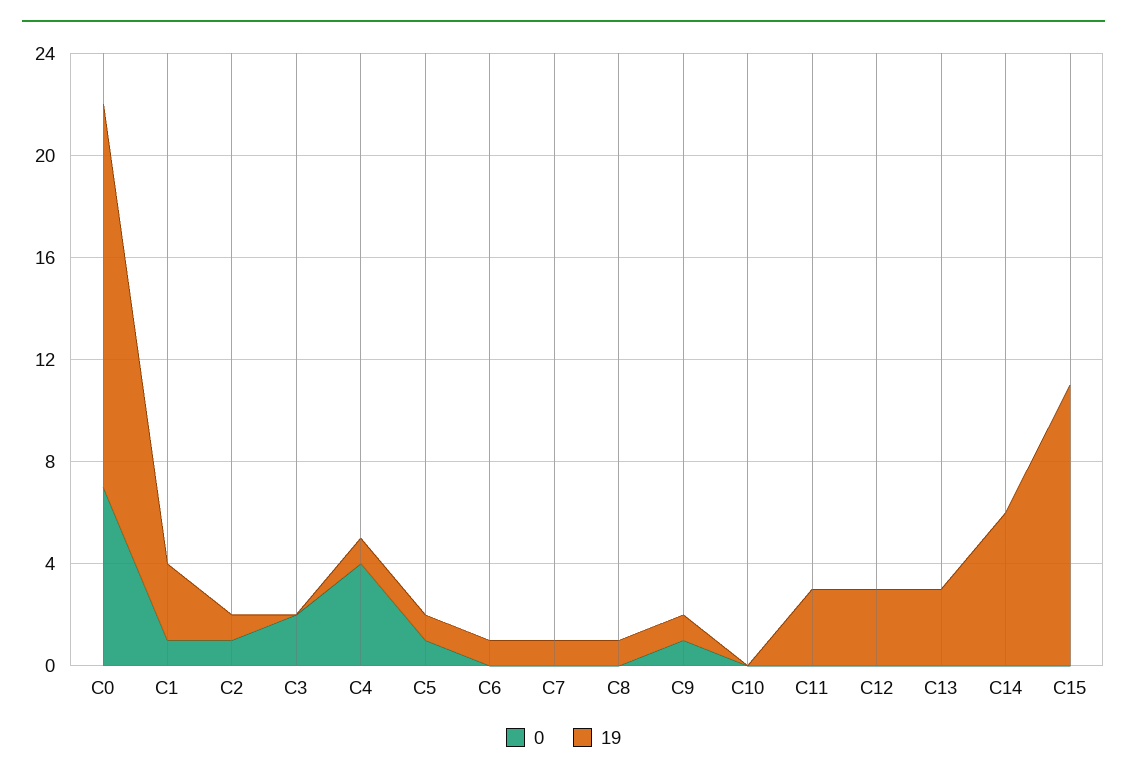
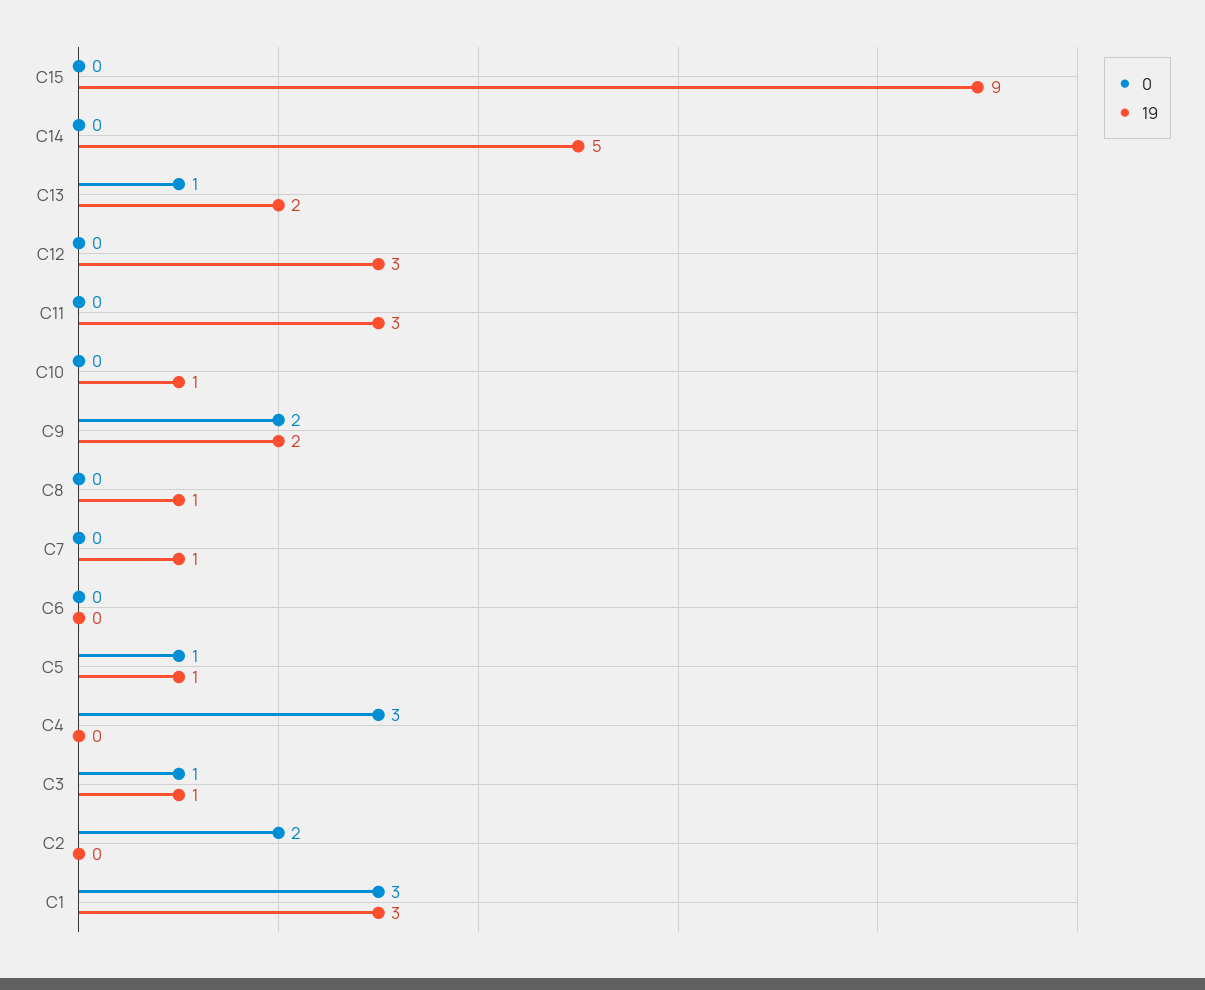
  {
    "0": {
-     "C0": 7,
-     "C1": 1,
+     "C1": 3,
-     "C2": 1,
+     "C2": 2,
-     "C3": 2,
+     "C3": 1,
-     "C4": 4,
+     "C4": 3,
      "C5": 1,
      "C6": 0,
      "C7": 0,
      "C8": 0,
-     "C9": 1,
+     "C9": 2,
      "C10": 0,
      "C11": 0,
      "C12": 0,
-     "C13": 0,
+     "C13": 1,
      "C14": 0,
      "C15": 0
    },
    "19": {
-     "C0": 15,
      "C1": 3,
-     "C2": 1,
+     "C2": 0,
-     "C3": 0,
+     "C3": 1,
-     "C4": 1,
+     "C4": 0,
      "C5": 1,
-     "C6": 1,
+     "C6": 0,
      "C7": 1,
      "C8": 1,
-     "C9": 1,
+     "C9": 2,
-     "C10": 0,
+     "C10": 1,
      "C11": 3,
      "C12": 3,
-     "C13": 3,
+     "C13": 2,
-     "C14": 6,
+     "C14": 5,
-     "C15": 11
+     "C15": 9
    }
  }

